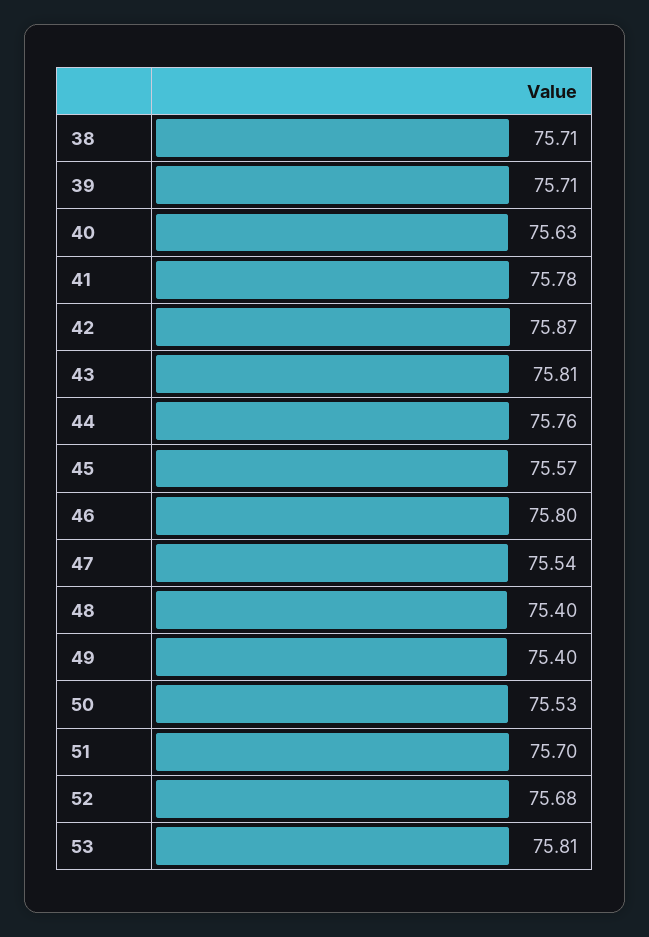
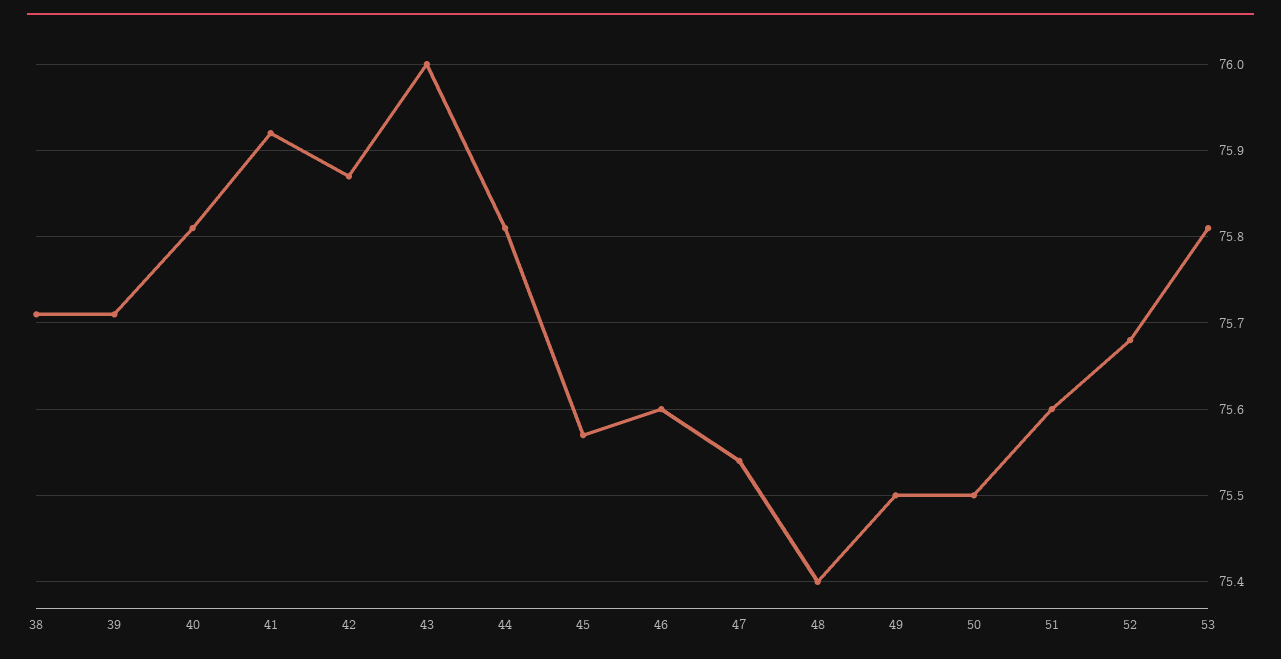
  {
    "38": 75.71,
    "39": 75.71,
-   "40": 75.63,
+   "40": 75.81,
-   "41": 75.78,
+   "41": 75.92,
    "42": 75.87,
-   "43": 75.81,
+   "43": 76,
-   "44": 75.76,
+   "44": 75.81,
    "45": 75.57,
-   "46": 75.8,
+   "46": 75.6,
    "47": 75.54,
    "48": 75.4,
-   "49": 75.4,
+   "49": 75.5,
-   "50": 75.53,
+   "50": 75.5,
-   "51": 75.7,
+   "51": 75.6,
    "52": 75.68,
    "53": 75.81
  }

